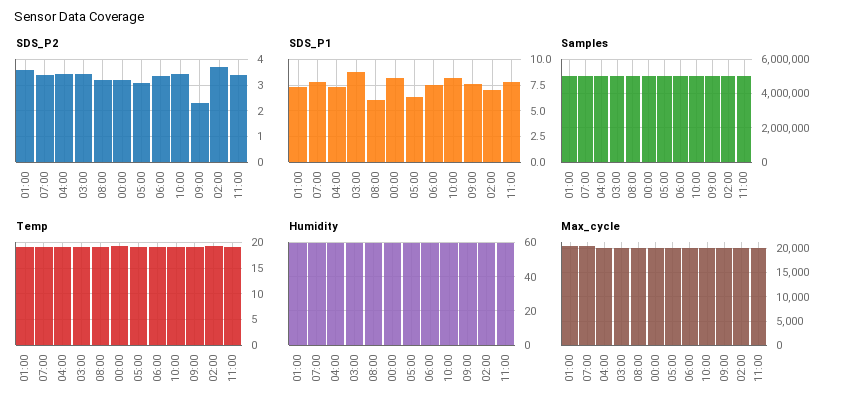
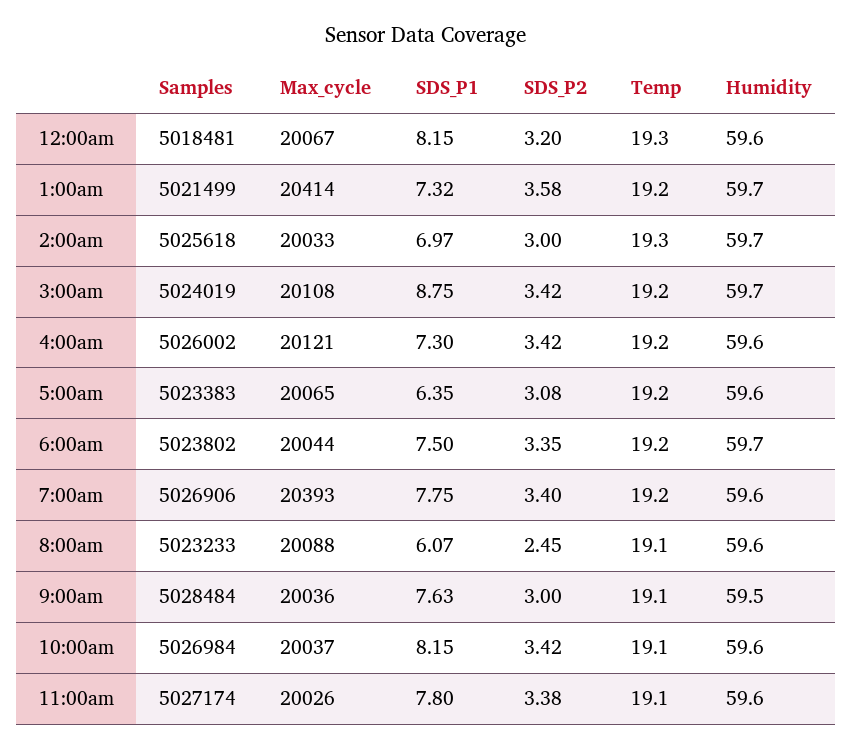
  {
    "SDS_P2": {
      "01:00": 3.58,
      "07:00": 3.4,
      "04:00": 3.42,
      "03:00": 3.42,
-     "08:00": 3.25,
+     "08:00": 2.45,
      "00:00": 3.2,
      "05:00": 3.08,
      "06:00": 3.35,
      "10:00": 3.42,
-     "09:00": 2.25,
+     "09:00": 3,
-     "02:00": 3.75,
+     "02:00": 3,
      "11:00": 3.38
    },
    "SDS_P1": {
      "01:00": 7.32,
      "07:00": 7.75,
      "04:00": 7.3,
      "03:00": 8.75,
      "08:00": 6.07,
      "00:00": 8.15,
      "05:00": 6.35,
      "06:00": 7.5,
      "10:00": 8.15,
      "09:00": 7.63,
      "02:00": 6.97,
      "11:00": 7.8
    },
    "Samples": {
      "01:00": 5021499,
      "07:00": 5026906,
      "04:00": 5026002,
      "03:00": 5024019,
      "08:00": 5023233,
      "00:00": 5018481,
      "05:00": 5023383,
      "06:00": 5023802,
      "10:00": 5026984,
      "09:00": 5028484,
      "02:00": 5025618,
      "11:00": 5027174
    },
    "Temp": {
      "01:00": 19.2,
      "07:00": 19.2,
      "04:00": 19.2,
      "03:00": 19.2,
      "08:00": 19.1,
      "00:00": 19.3,
      "05:00": 19.2,
      "06:00": 19.2,
      "10:00": 19.1,
      "09:00": 19.1,
      "02:00": 19.3,
      "11:00": 19.1
    },
    "Humidity": {
      "01:00": 59.7,
      "07:00": 59.6,
      "04:00": 59.6,
      "03:00": 59.7,
      "08:00": 59.6,
      "00:00": 59.6,
      "05:00": 59.6,
      "06:00": 59.7,
      "10:00": 59.6,
      "09:00": 59.5,
      "02:00": 59.7,
      "11:00": 59.6
    },
    "Max_cycle": {
      "01:00": 20414,
      "07:00": 20393,
      "04:00": 20121,
      "03:00": 20108,
      "08:00": 20088,
      "00:00": 20067,
      "05:00": 20065,
      "06:00": 20044,
      "10:00": 20037,
      "09:00": 20036,
      "02:00": 20033,
      "11:00": 20026
    }
  }

